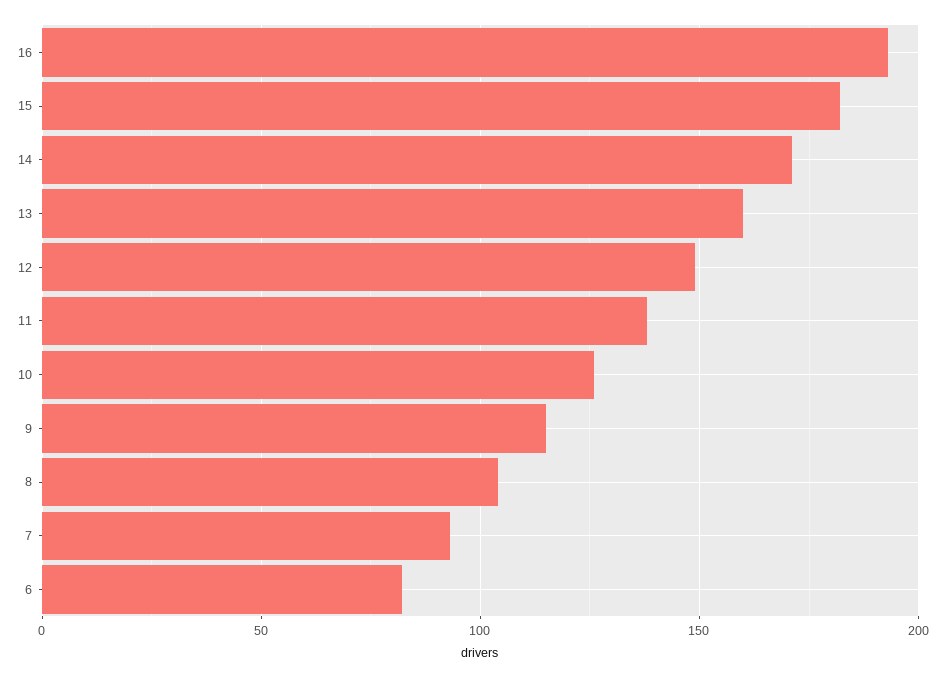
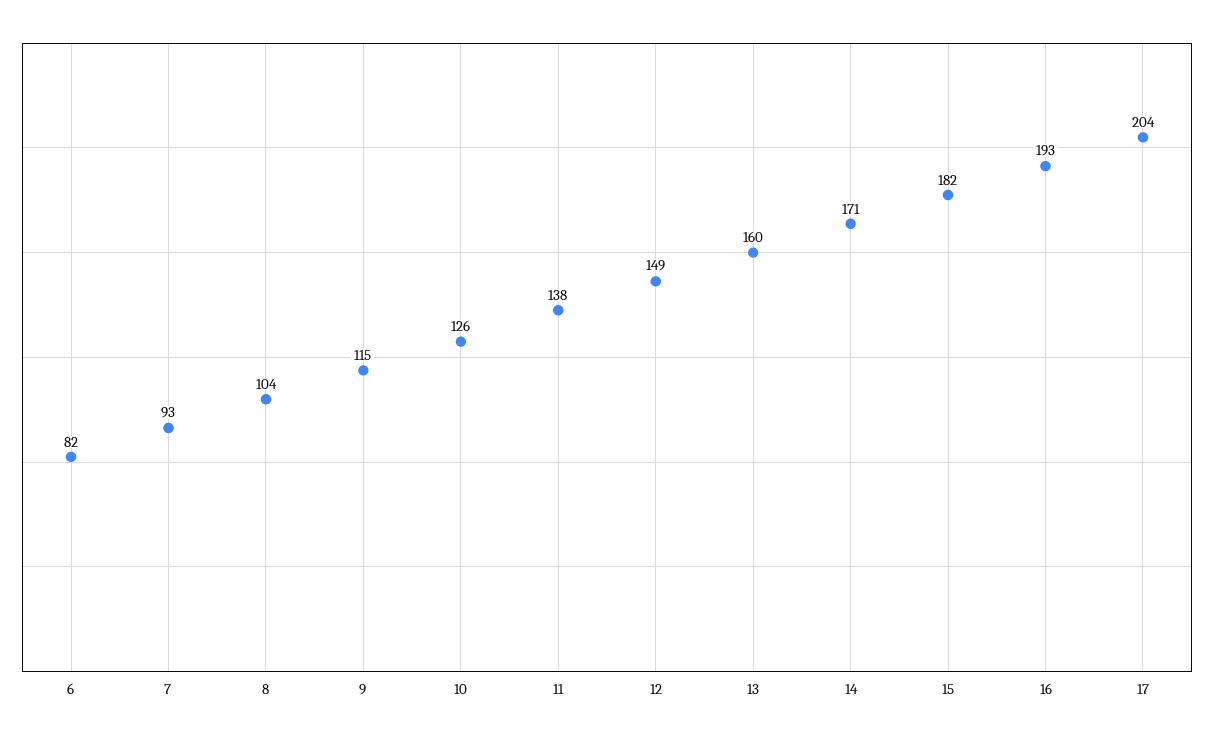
  {
    "16": 193,
    "15": 182,
    "14": 171,
    "13": 160,
    "12": 149,
    "11": 138,
    "10": 126,
    "9": 115,
    "8": 104,
    "7": 93,
-   "6": 82
+   "6": 82,
+   "17": 204
  }

